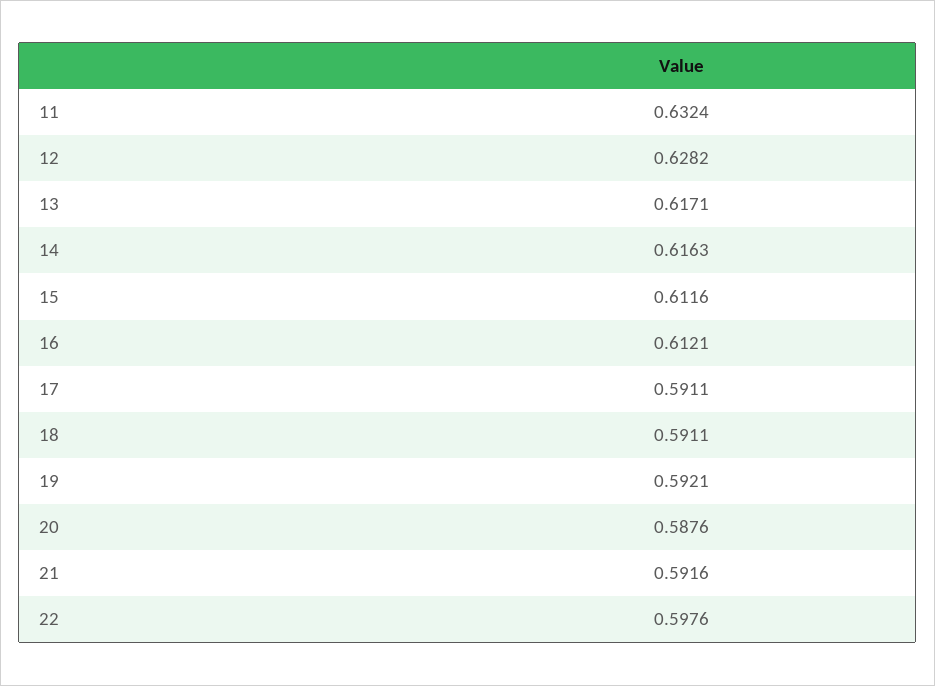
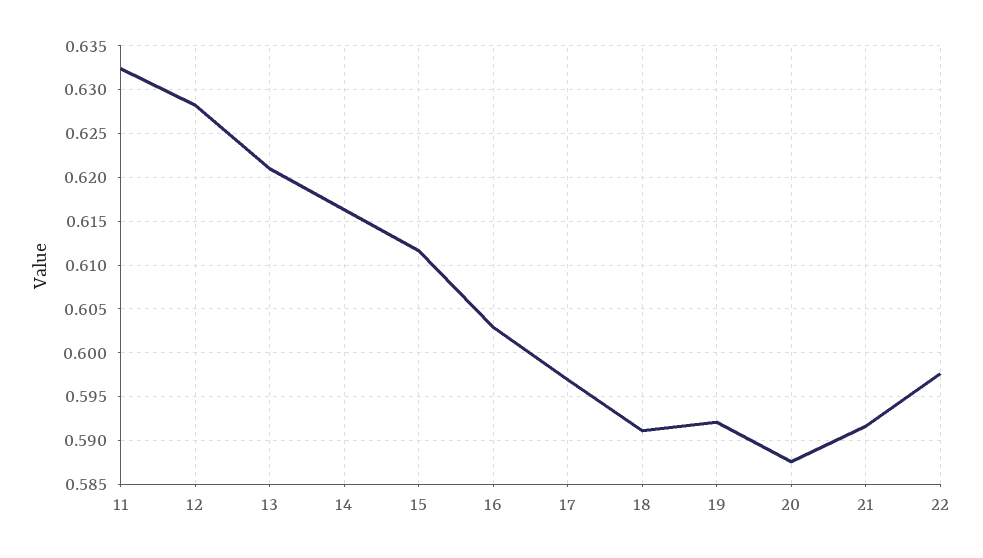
  {
    "11": 0.6324,
    "12": 0.6282,
-   "13": 0.6171,
+   "13": 0.621,
    "14": 0.6163,
    "15": 0.6116,
-   "16": 0.6121,
+   "16": 0.603,
-   "17": 0.5911,
+   "17": 0.597,
    "18": 0.5911,
    "19": 0.5921,
    "20": 0.5876,
    "21": 0.5916,
    "22": 0.5976
  }

